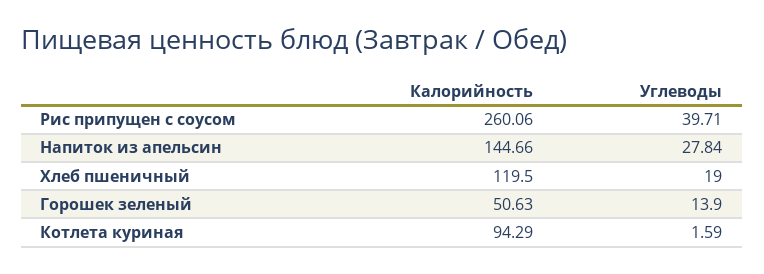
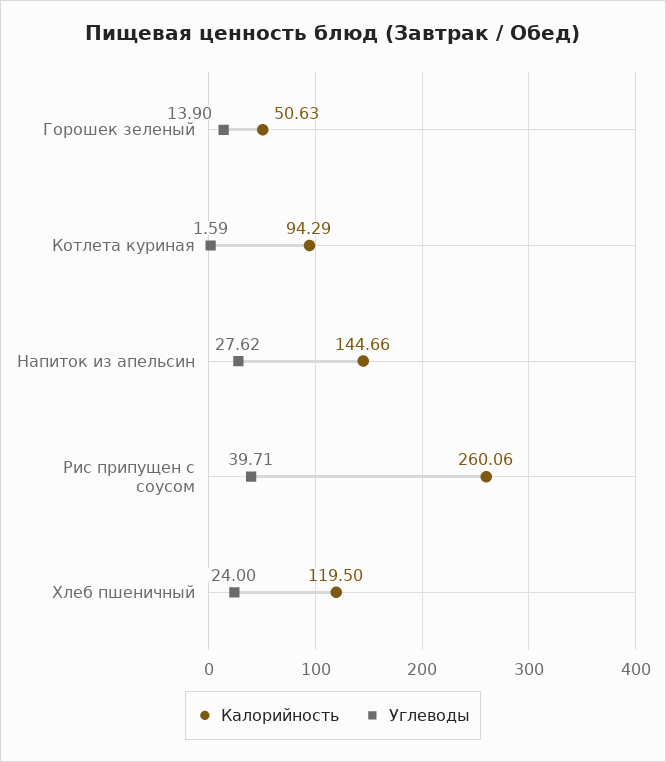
  {
    "Калорийность": {
      "Рис припущен с соусом": 260.06,
      "Напиток из апельсин": 144.66,
      "Хлеб пшеничный": 119.5,
      "Горошек зеленый": 50.63,
      "Котлета куриная": 94.29
    },
    "Углеводы": {
      "Рис припущен с соусом": 39.71,
-     "Напиток из апельсин": 27.84,
+     "Напиток из апельсин": 27.62,
-     "Хлеб пшеничный": 19,
+     "Хлеб пшеничный": 24,
      "Горошек зеленый": 13.9,
      "Котлета куриная": 1.59
    }
  }

